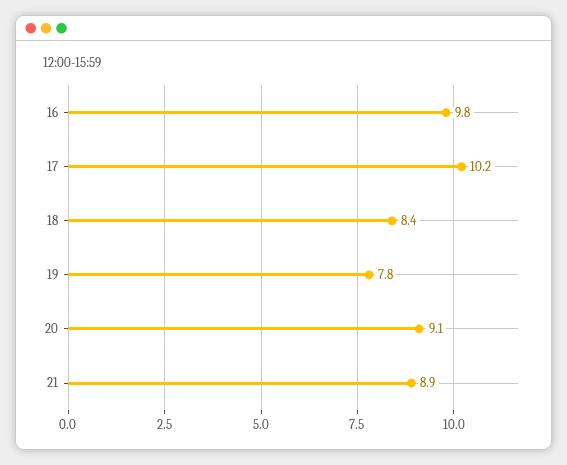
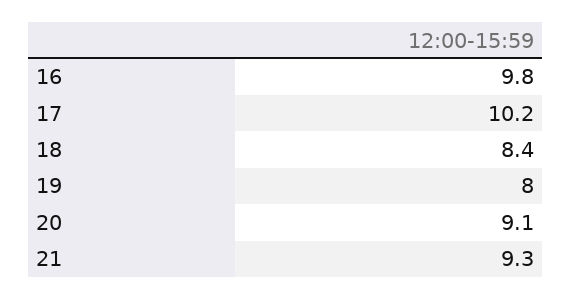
  {
    "16": 9.8,
    "17": 10.2,
    "18": 8.4,
-   "19": 7.8,
+   "19": 8,
    "20": 9.1,
-   "21": 8.9
+   "21": 9.3
  }

